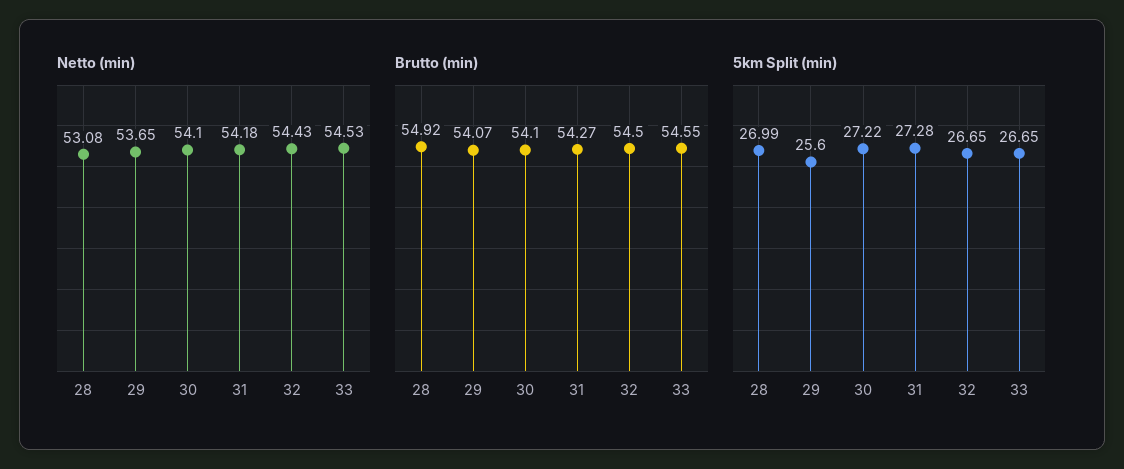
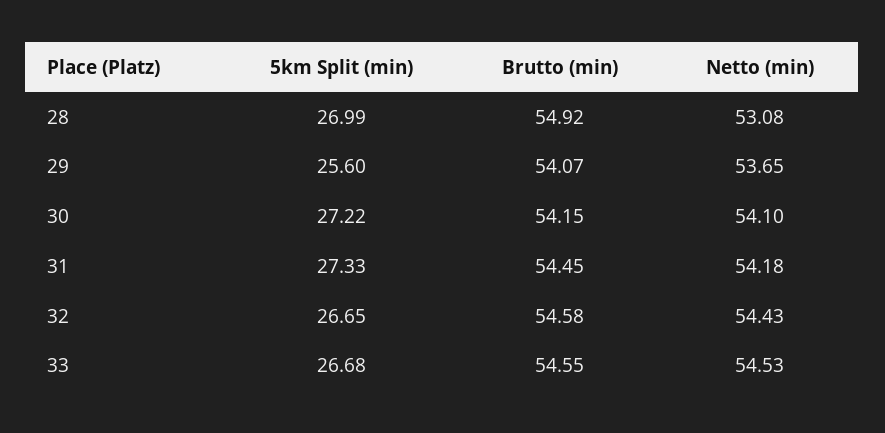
  {
    "Netto (min)": {
      "28": 53.08,
      "29": 53.65,
      "30": 54.1,
      "31": 54.18,
      "32": 54.43,
      "33": 54.53
    },
    "Brutto (min)": {
      "28": 54.92,
      "29": 54.07,
-     "30": 54.1,
+     "30": 54.15,
-     "31": 54.27,
+     "31": 54.45,
-     "32": 54.5,
+     "32": 54.58,
      "33": 54.55
    },
    "5km Split (min)": {
      "28": 26.99,
      "29": 25.6,
      "30": 27.22,
-     "31": 27.28,
+     "31": 27.33,
      "32": 26.65,
-     "33": 26.65
+     "33": 26.68
    }
  }

